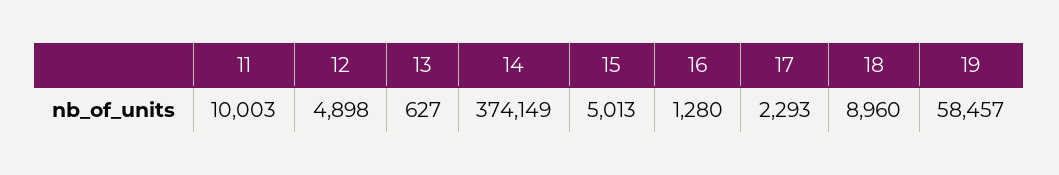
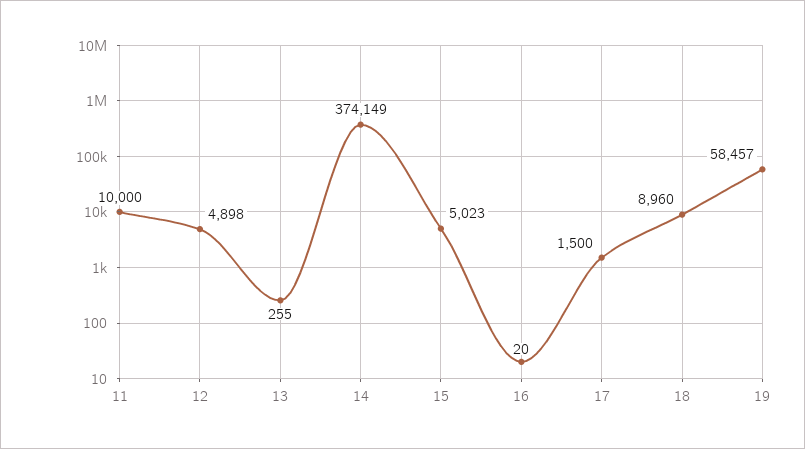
  {
-   "11": 10003,
+   "11": 10000,
    "12": 4898,
-   "13": 627,
+   "13": 255,
    "14": 374149,
-   "15": 5013,
+   "15": 5023,
-   "16": 1280,
+   "16": 20,
-   "17": 2293,
+   "17": 1500,
    "18": 8960,
    "19": 58457
  }

